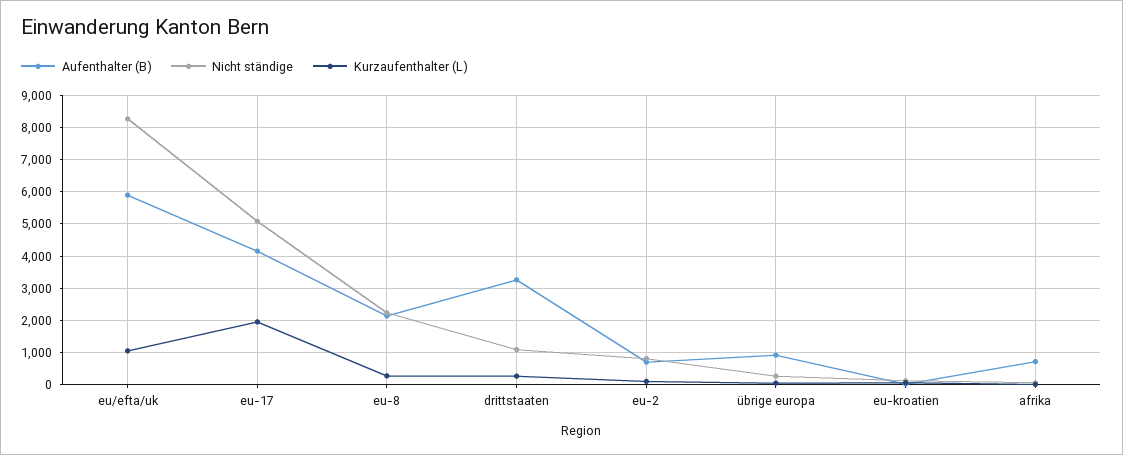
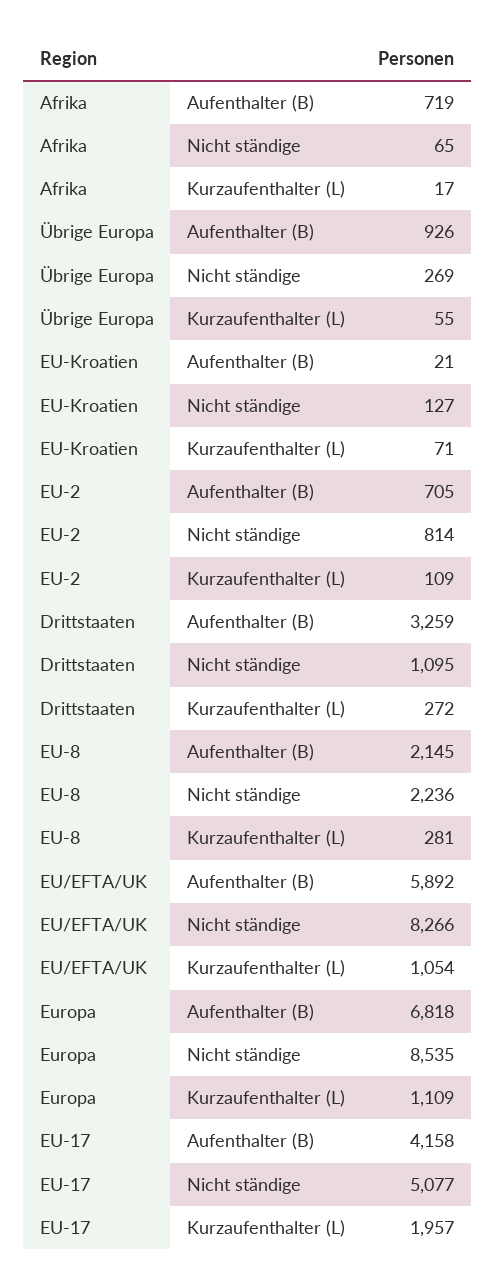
  {
    "Aufenthalter (B)": {
      "eu/efta/uk": 5892,
      "eu-17": 4158,
      "eu-8": 2145,
      "drittstaaten": 3259,
      "eu-2": 705,
      "übrige europa": 926,
      "eu-kroatien": 21,
-     "afrika": 719
+     "afrika": 719,
+     "Europa": 6818
    },
    "Nicht ständige": {
      "eu/efta/uk": 8266,
      "eu-17": 5077,
      "eu-8": 2236,
      "drittstaaten": 1095,
      "eu-2": 814,
      "übrige europa": 269,
      "eu-kroatien": 127,
-     "afrika": 65
+     "afrika": 65,
+     "Europa": 8535
    },
    "Kurzaufenthalter (L)": {
      "eu/efta/uk": 1054,
      "eu-17": 1957,
      "eu-8": 281,
      "drittstaaten": 272,
      "eu-2": 109,
      "übrige europa": 55,
      "eu-kroatien": 71,
-     "afrika": 17
+     "afrika": 17,
+     "Europa": 1109
    }
  }

